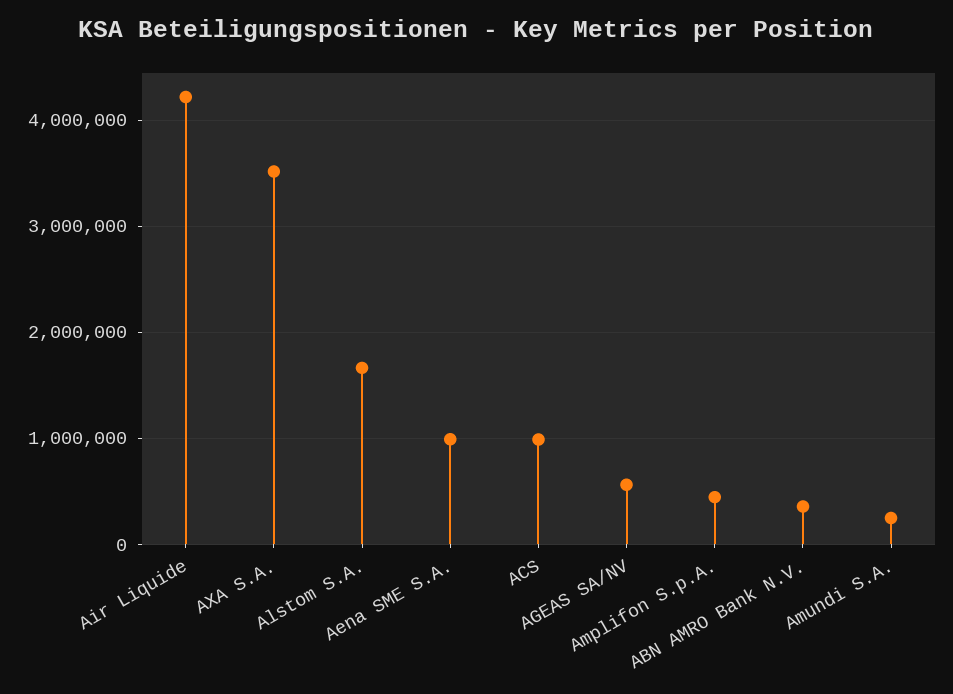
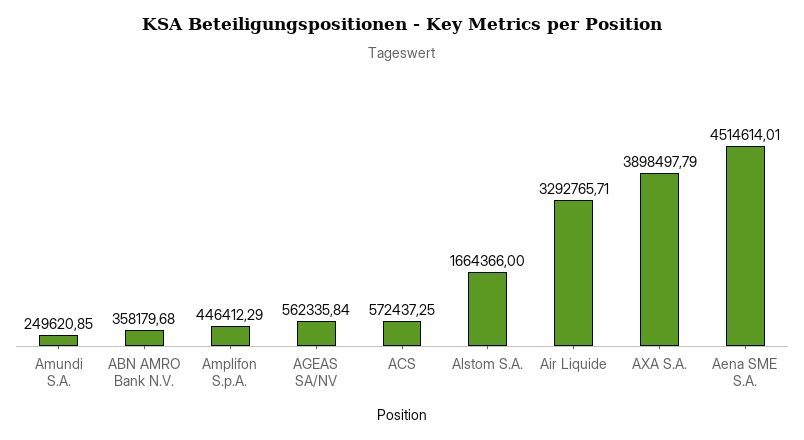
  {
-   "Air Liquide": 4200000,
+   "Air Liquide": 3292765.71,
-   "AXA S.A.": 3500000,
+   "AXA S.A.": 3898497.79,
    "Alstom S.A.": 1664366,
-   "Aena SME S.A.": 1000000,
+   "Aena SME S.A.": 4514614.01,
-   "ACS": 1000000,
+   "ACS": 572437.25,
    "AGEAS SA/NV": 562335.84,
    "Amplifon S.p.A.": 446412.29,
    "ABN AMRO Bank N.V.": 358179.68,
    "Amundi S.A.": 249620.85
  }

